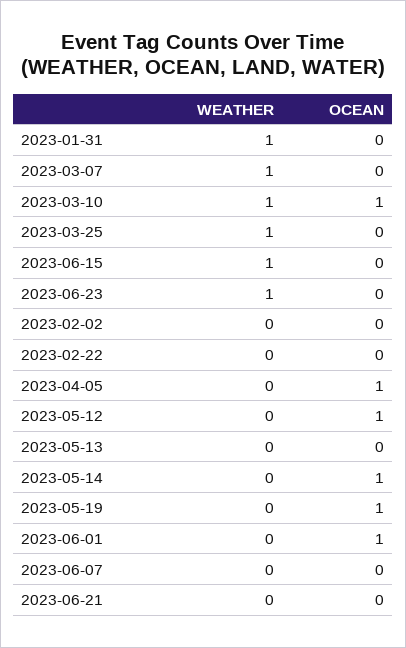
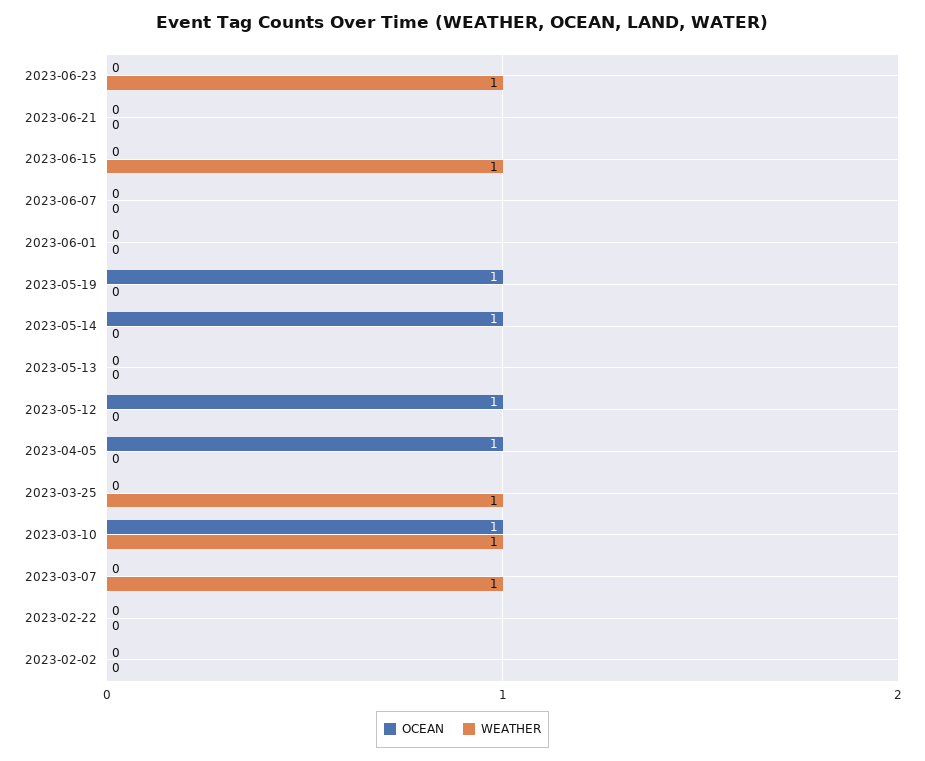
  {
    "WEATHER": {
-     "2023-01-31": 1,
      "2023-03-07": 1,
      "2023-03-10": 1,
      "2023-03-25": 1,
      "2023-06-15": 1,
      "2023-06-23": 1,
      "2023-02-02": 0,
      "2023-02-22": 0,
      "2023-04-05": 0,
      "2023-05-12": 0,
      "2023-05-13": 0,
      "2023-05-14": 0,
      "2023-05-19": 0,
      "2023-06-01": 0,
      "2023-06-07": 0,
      "2023-06-21": 0
    },
    "OCEAN": {
-     "2023-01-31": 0,
      "2023-03-07": 0,
      "2023-03-10": 1,
      "2023-03-25": 0,
      "2023-06-15": 0,
      "2023-06-23": 0,
      "2023-02-02": 0,
      "2023-02-22": 0,
      "2023-04-05": 1,
      "2023-05-12": 1,
      "2023-05-13": 0,
      "2023-05-14": 1,
      "2023-05-19": 1,
-     "2023-06-01": 1,
+     "2023-06-01": 0,
      "2023-06-07": 0,
      "2023-06-21": 0
    }
  }

